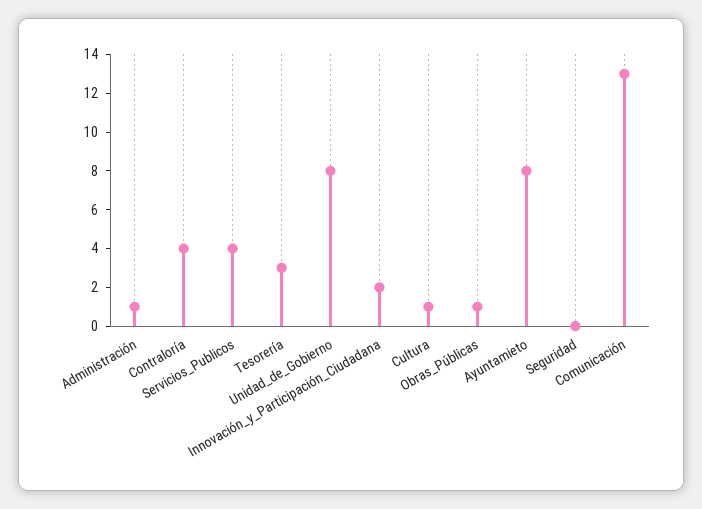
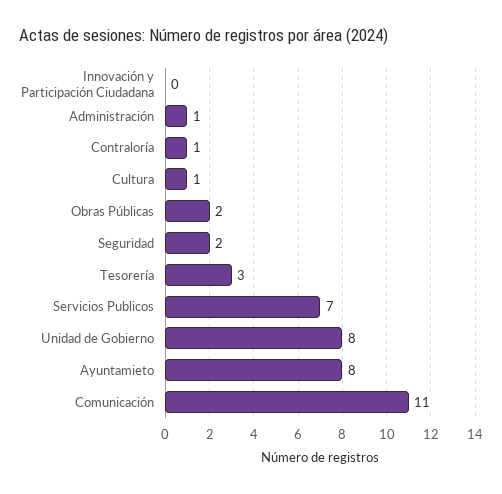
  {
    "Administración": 1,
-   "Contraloría": 4,
+   "Contraloría": 1,
-   "Servicios_Publicos": 4,
+   "Servicios_Publicos": 7,
    "Tesorería": 3,
    "Unidad_de_Gobierno": 8,
-   "Innovación_y_Participación_Ciudadana": 2,
+   "Innovación_y_Participación_Ciudadana": 0,
    "Cultura": 1,
-   "Obras_Públicas": 1,
+   "Obras_Públicas": 2,
    "Ayuntamieto": 8,
-   "Seguridad": 0,
+   "Seguridad": 2,
-   "Comunicación": 13
+   "Comunicación": 11
  }

